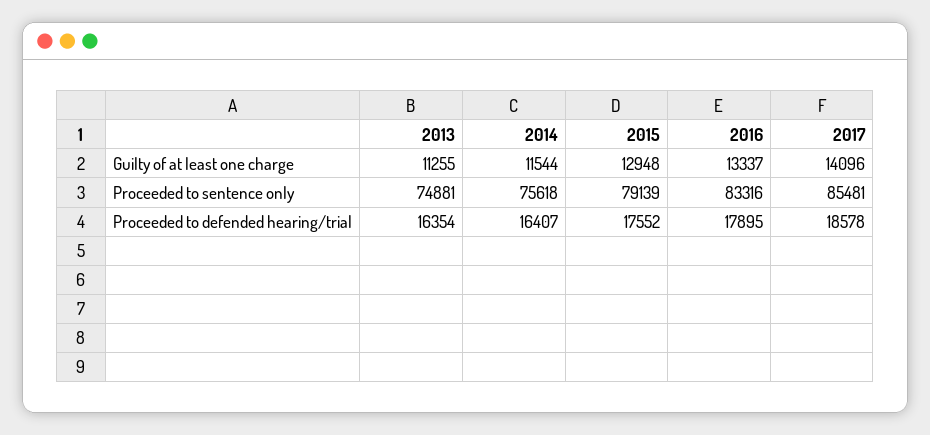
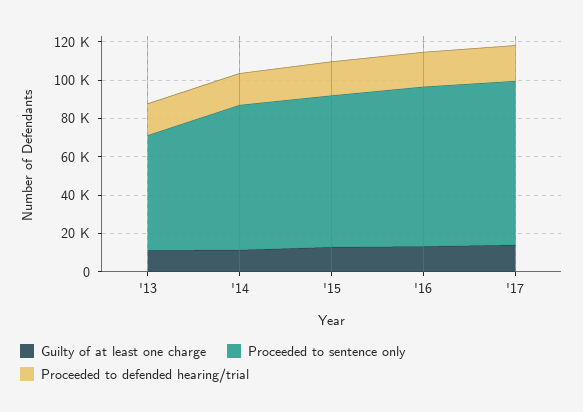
  {
    "Guilty of at least one charge": {
      "2013": 11255,
      "2014": 11544,
      "2015": 12948,
      "2016": 13337,
      "2017": 14096
    },
    "Proceeded to sentence only": {
-     "2013": 74881,
+     "2013": 60000,
      "2014": 75618,
      "2015": 79139,
      "2016": 83316,
      "2017": 85481
    },
    "Proceeded to defended hearing/trial": {
      "2013": 16354,
      "2014": 16407,
      "2015": 17552,
      "2016": 17895,
      "2017": 18578
    }
  }

